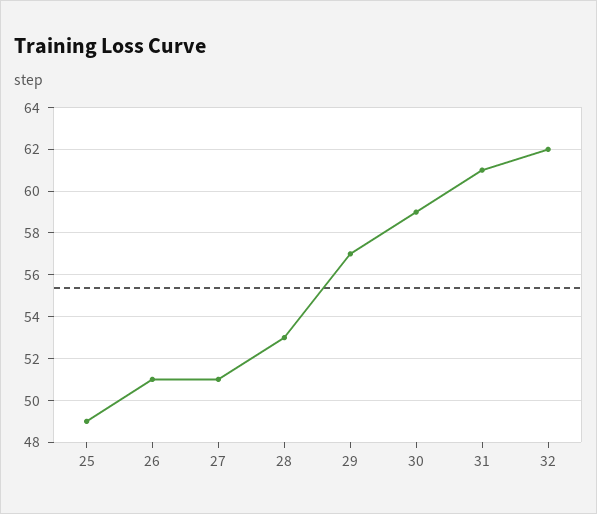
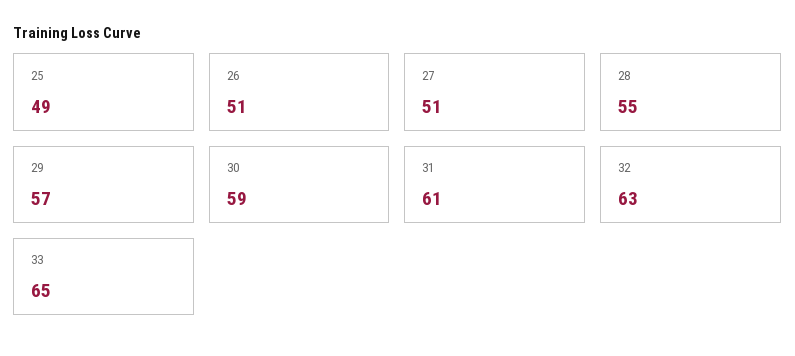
  {
    "25": 49,
    "26": 51,
    "27": 51,
-   "28": 53,
+   "28": 55,
    "29": 57,
    "30": 59,
    "31": 61,
-   "32": 62
+   "32": 63,
+   "33": 65
  }

